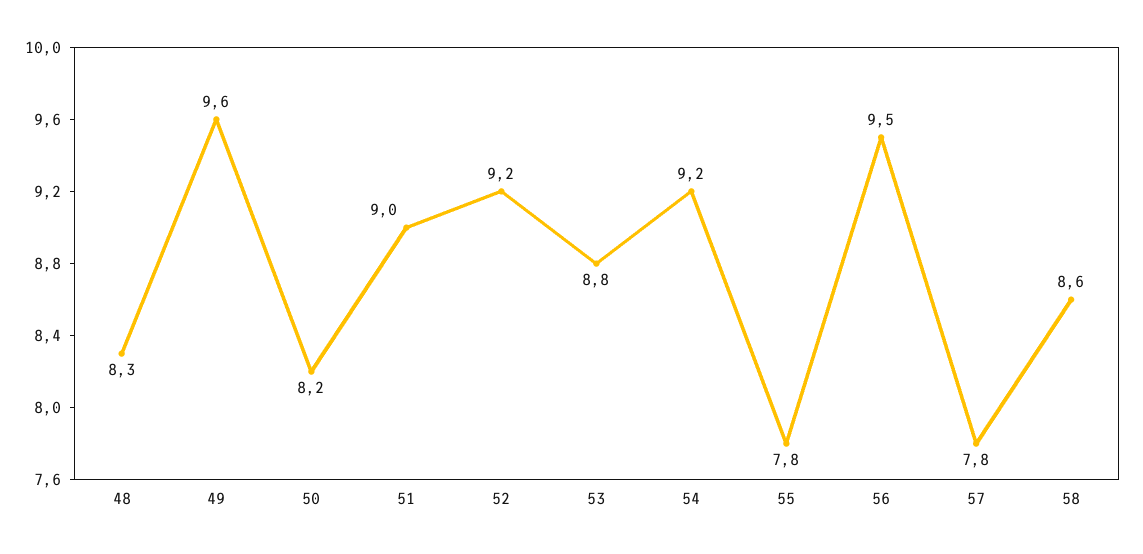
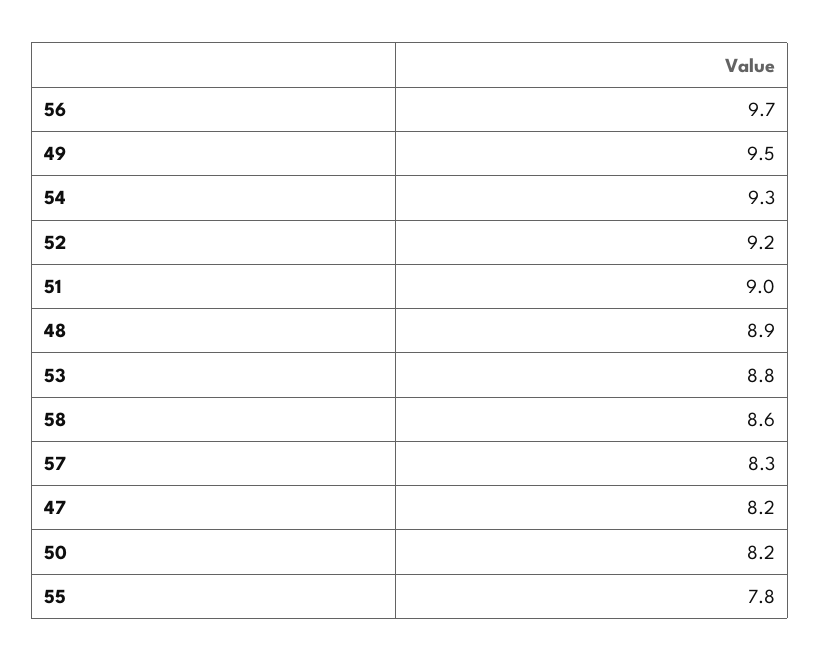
  {
-   "48": 8.3,
+   "48": 8.9,
-   "49": 9.6,
+   "49": 9.5,
    "50": 8.2,
    "51": 9,
    "52": 9.2,
    "53": 8.8,
-   "54": 9.2,
+   "54": 9.3,
    "55": 7.8,
-   "56": 9.5,
+   "56": 9.7,
-   "57": 7.8,
+   "57": 8.3,
-   "58": 8.6
+   "58": 8.6,
+   "47": 8.2
  }

